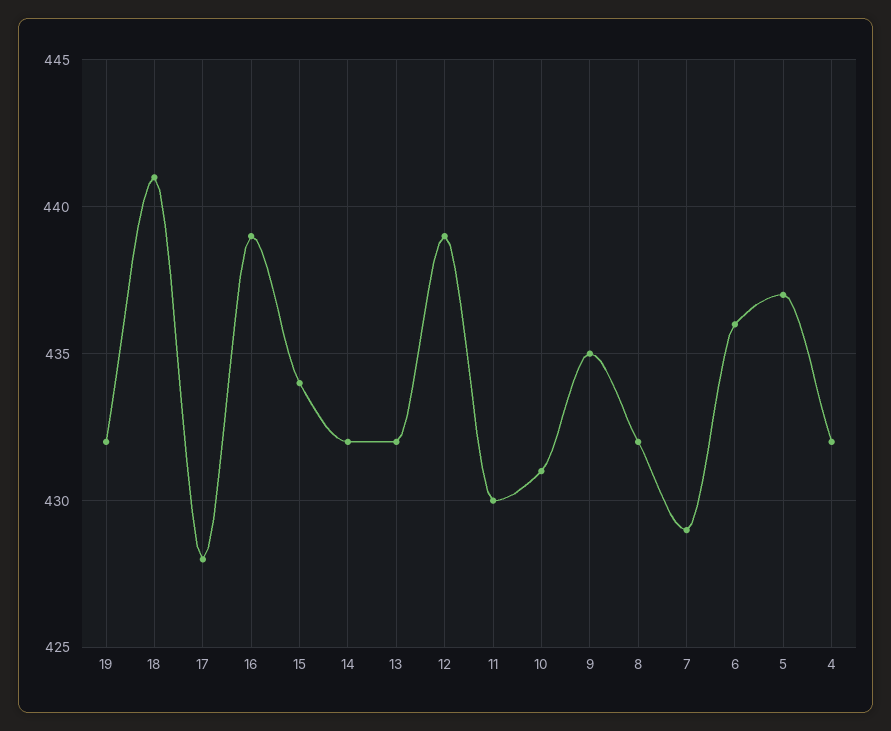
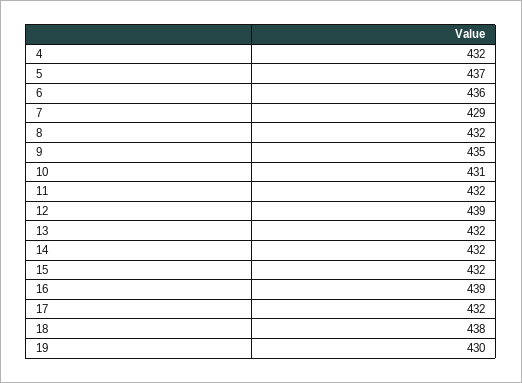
  {
-   "19": 432,
+   "19": 430,
-   "18": 441,
+   "18": 438,
-   "17": 428,
+   "17": 432,
    "16": 439,
-   "15": 434,
+   "15": 432,
    "14": 432,
    "13": 432,
    "12": 439,
-   "11": 430,
+   "11": 432,
    "10": 431,
    "9": 435,
    "8": 432,
    "7": 429,
    "6": 436,
    "5": 437,
    "4": 432
  }

